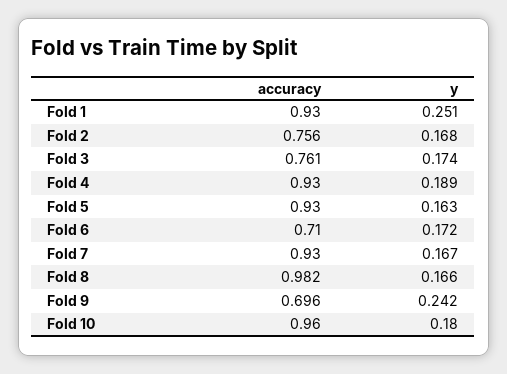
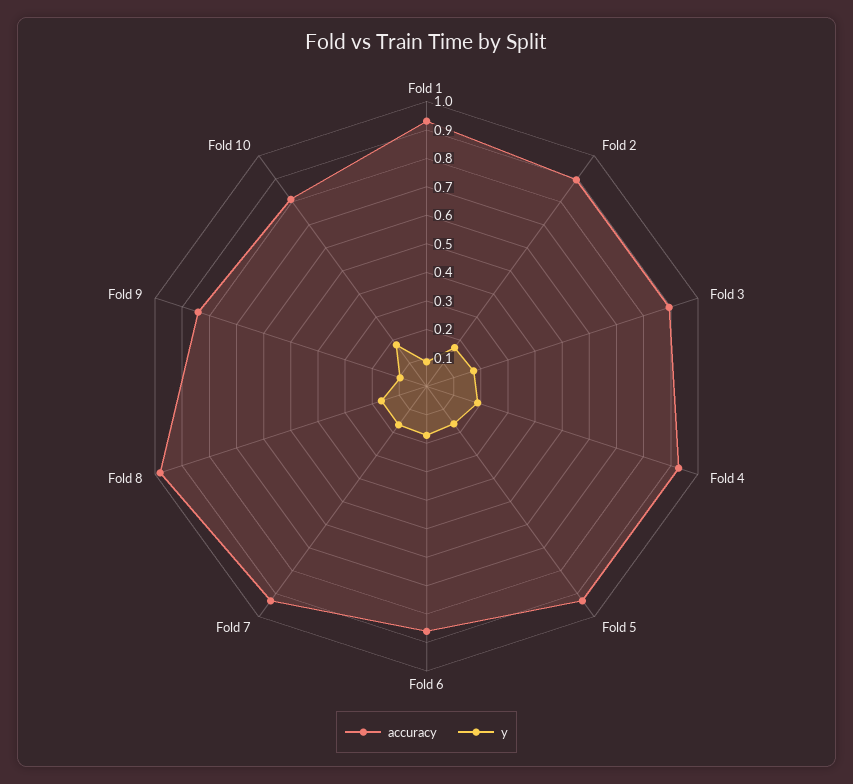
  {
    "accuracy": {
      "Fold 1": 0.93,
-     "Fold 2": 0.756,
+     "Fold 2": 0.9,
-     "Fold 3": 0.761,
+     "Fold 3": 0.9,
      "Fold 4": 0.93,
      "Fold 5": 0.93,
-     "Fold 6": 0.71,
+     "Fold 6": 0.85,
      "Fold 7": 0.93,
      "Fold 8": 0.982,
-     "Fold 9": 0.696,
+     "Fold 9": 0.85,
-     "Fold 10": 0.96
+     "Fold 10": 0.8
    },
    "y": {
-     "Fold 1": 0.251,
+     "Fold 1": 0.1,
      "Fold 2": 0.168,
      "Fold 3": 0.174,
      "Fold 4": 0.189,
      "Fold 5": 0.163,
      "Fold 6": 0.172,
      "Fold 7": 0.167,
      "Fold 8": 0.166,
-     "Fold 9": 0.242,
+     "Fold 9": 0.1,
      "Fold 10": 0.18
    }
  }

